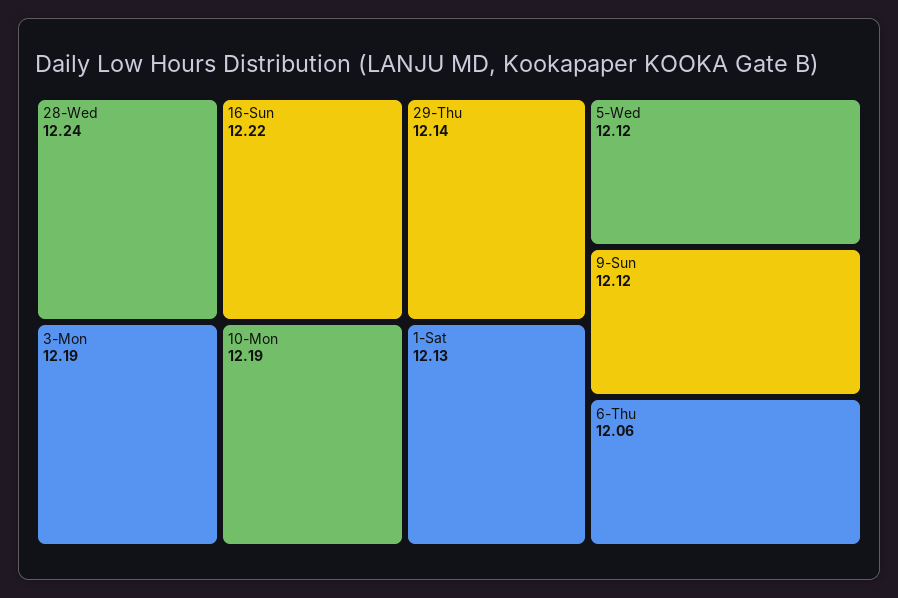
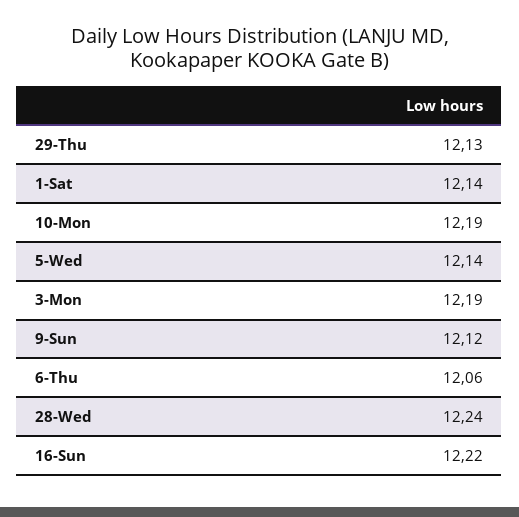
  {
    "28-Wed": 12.24,
    "16-Sun": 12.22,
    "3-Mon": 12.19,
    "10-Mon": 12.19,
-   "29-Thu": 12.14,
+   "29-Thu": 12.13,
-   "1-Sat": 12.13,
+   "1-Sat": 12.14,
-   "5-Wed": 12.12,
+   "5-Wed": 12.14,
    "9-Sun": 12.12,
    "6-Thu": 12.06
  }

